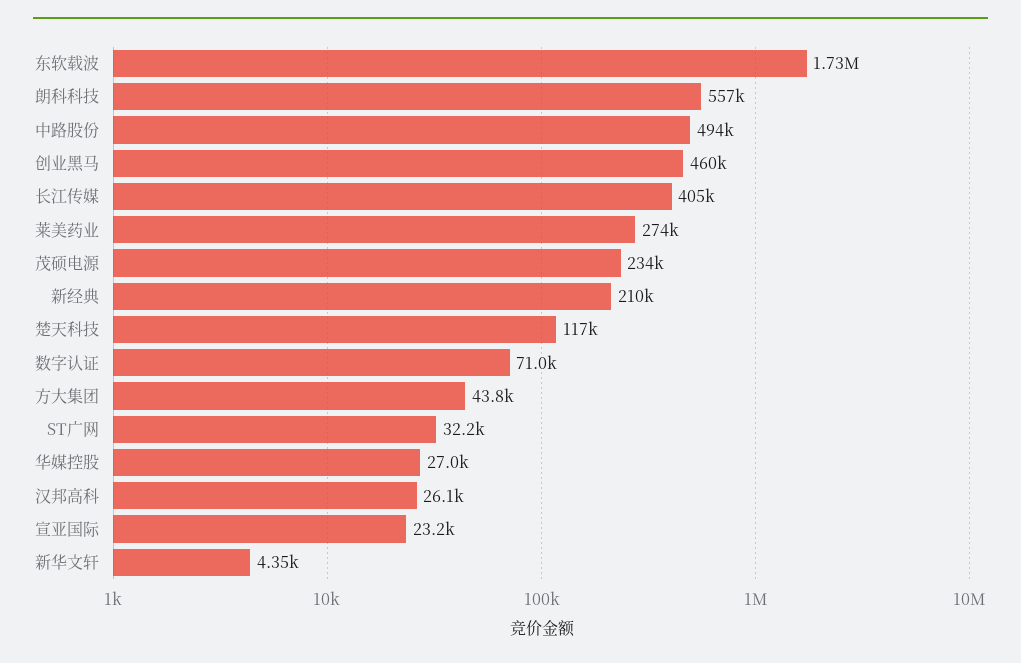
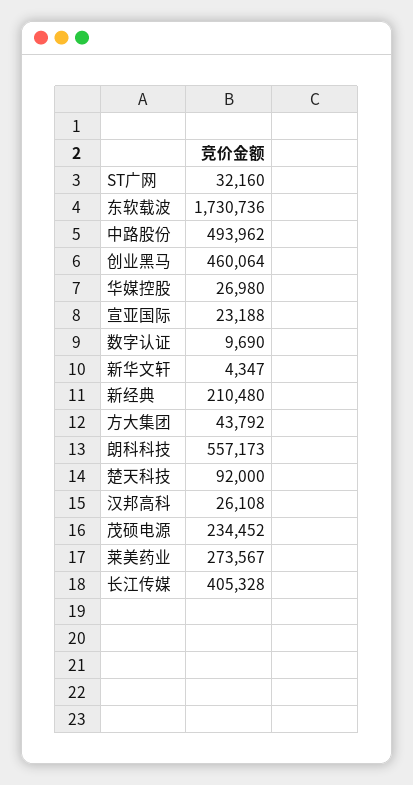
  {
    "东软载波": 1730736,
    "朗科科技": 557173,
    "中路股份": 493962,
    "创业黑马": 460064,
    "长江传媒": 405328,
    "莱美药业": 273567,
    "茂硕电源": 234452,
    "新经典": 210480,
-   "楚天科技": 117000,
+   "楚天科技": 92000,
-   "数字认证": 71000,
+   "数字认证": 9690,
    "方大集团": 43792,
    "ST广网": 32160,
    "华媒控股": 26980,
    "汉邦高科": 26108,
    "宣亚国际": 23188,
    "新华文轩": 4347
  }

